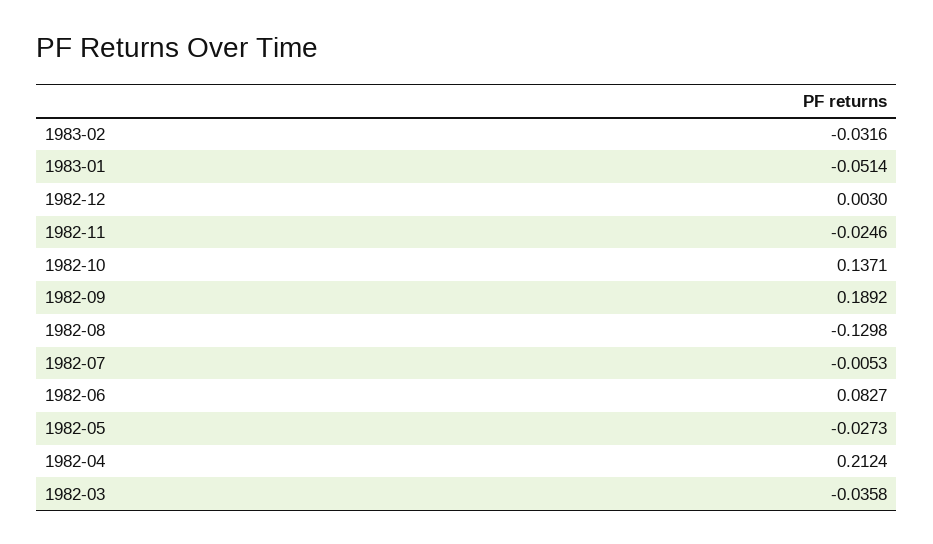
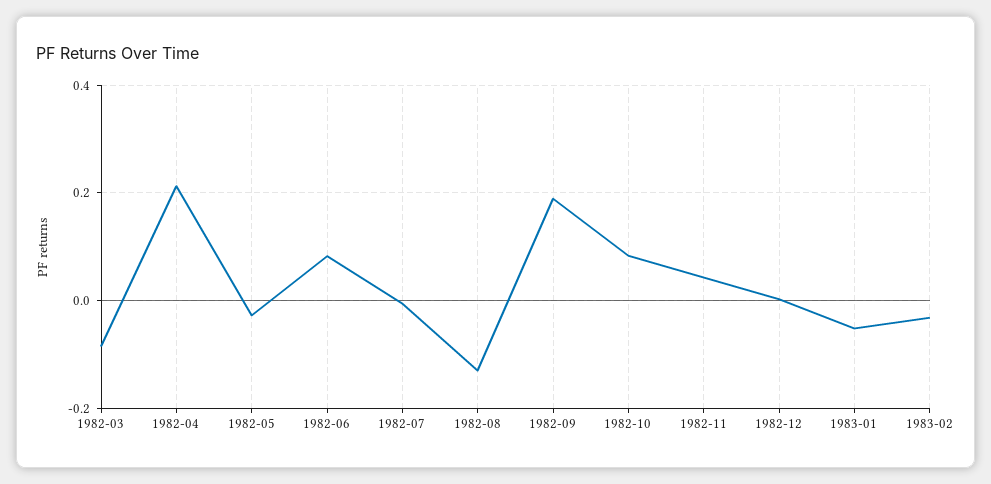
  {
    "1983-02": -0.0316,
    "1983-01": -0.0514,
    "1982-12": 0.003,
-   "1982-11": -0.0246,
+   "1982-11": 0.04,
-   "1982-10": 0.1371,
+   "1982-10": 0.08,
    "1982-09": 0.1892,
    "1982-08": -0.1298,
    "1982-07": -0.0053,
    "1982-06": 0.0827,
    "1982-05": -0.0273,
    "1982-04": 0.2124,
-   "1982-03": -0.0358
+   "1982-03": -0.08
  }

